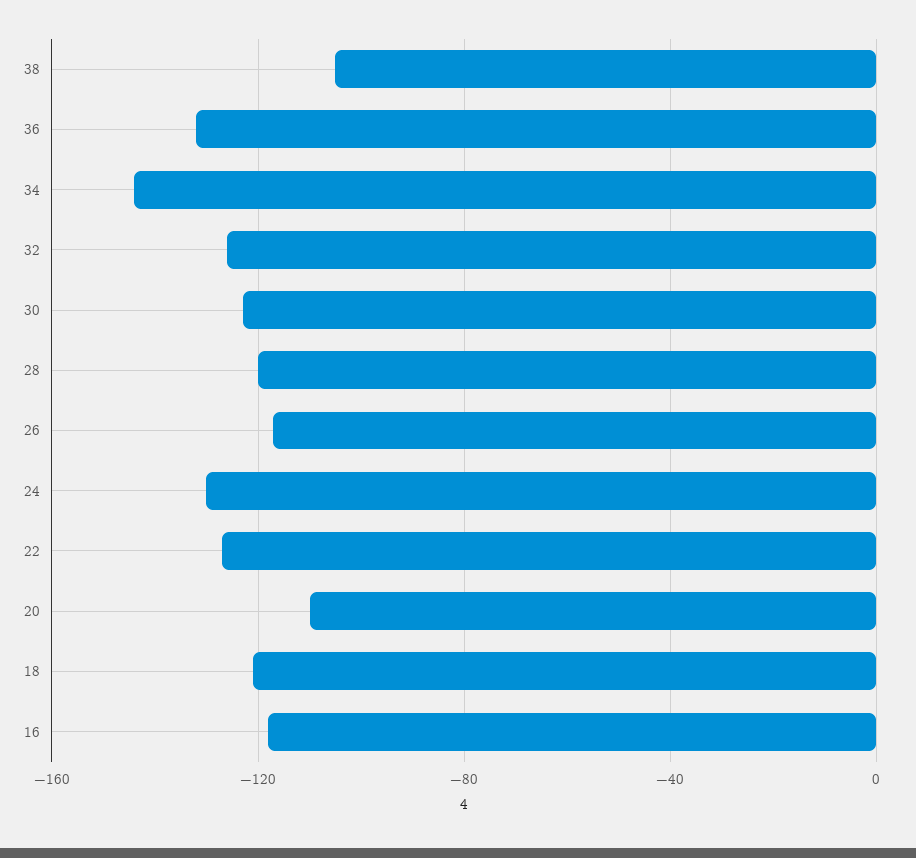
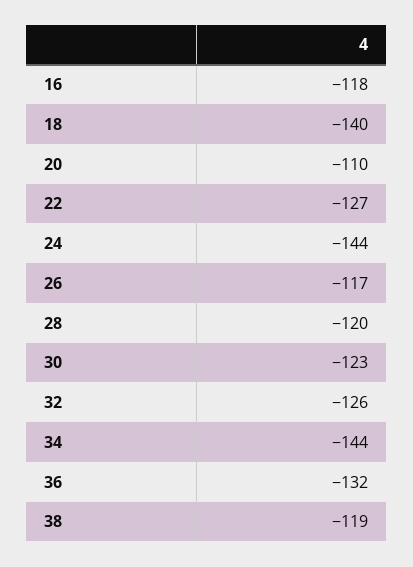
  {
-   "38": -105,
+   "38": -119,
    "36": -132,
    "34": -144,
    "32": -126,
    "30": -123,
    "28": -120,
    "26": -117,
-   "24": -130,
+   "24": -144,
    "22": -127,
    "20": -110,
-   "18": -120,
+   "18": -140,
    "16": -118
  }

